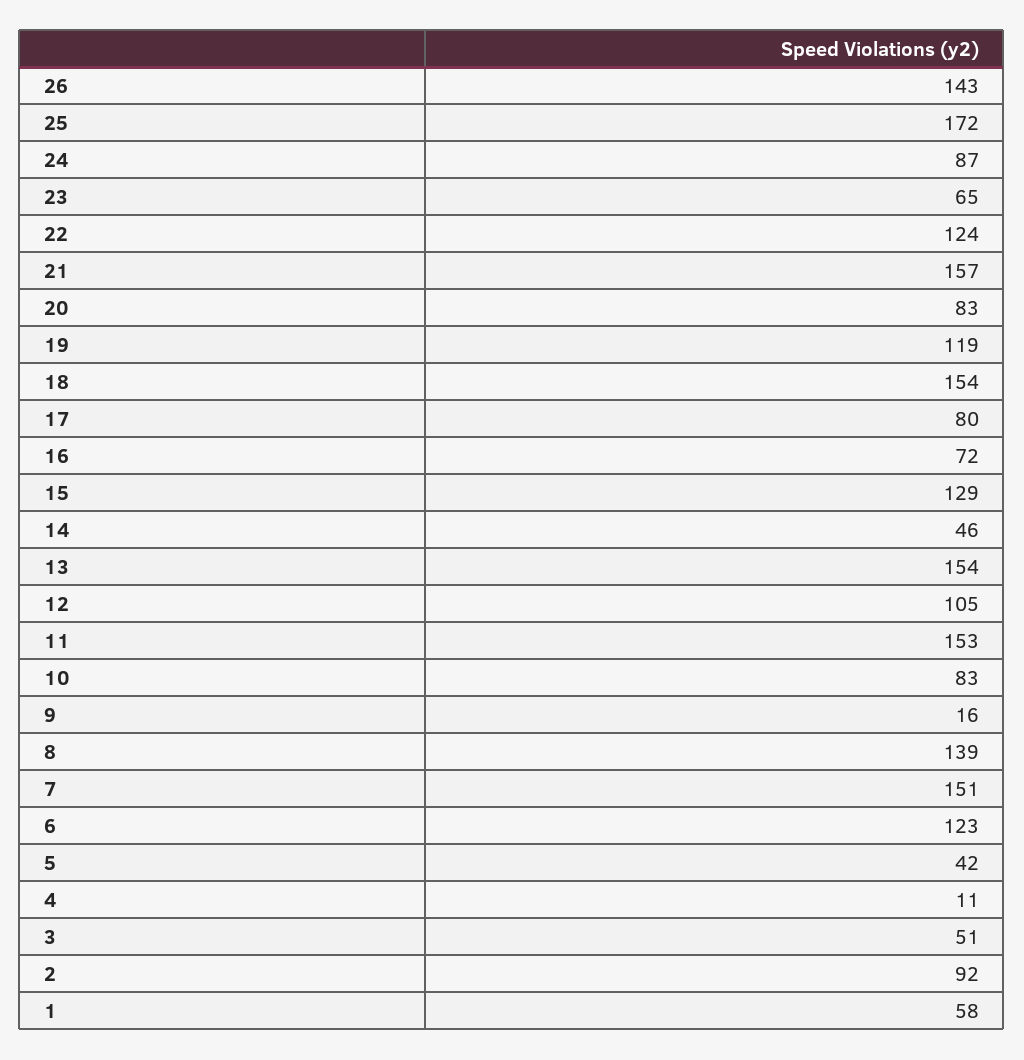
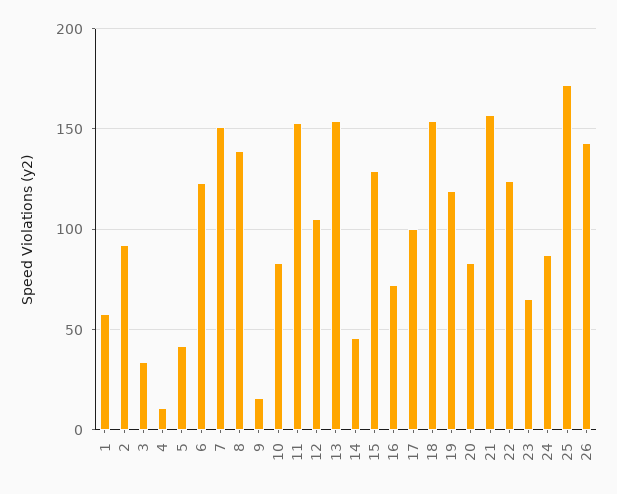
  {
    "26": 143,
    "25": 172,
    "24": 87,
    "23": 65,
    "22": 124,
    "21": 157,
    "20": 83,
    "19": 119,
    "18": 154,
-   "17": 80,
+   "17": 100,
    "16": 72,
    "15": 129,
    "14": 46,
    "13": 154,
    "12": 105,
    "11": 153,
    "10": 83,
    "9": 16,
    "8": 139,
    "7": 151,
    "6": 123,
    "5": 42,
    "4": 11,
-   "3": 51,
+   "3": 35,
    "2": 92,
    "1": 58
  }

